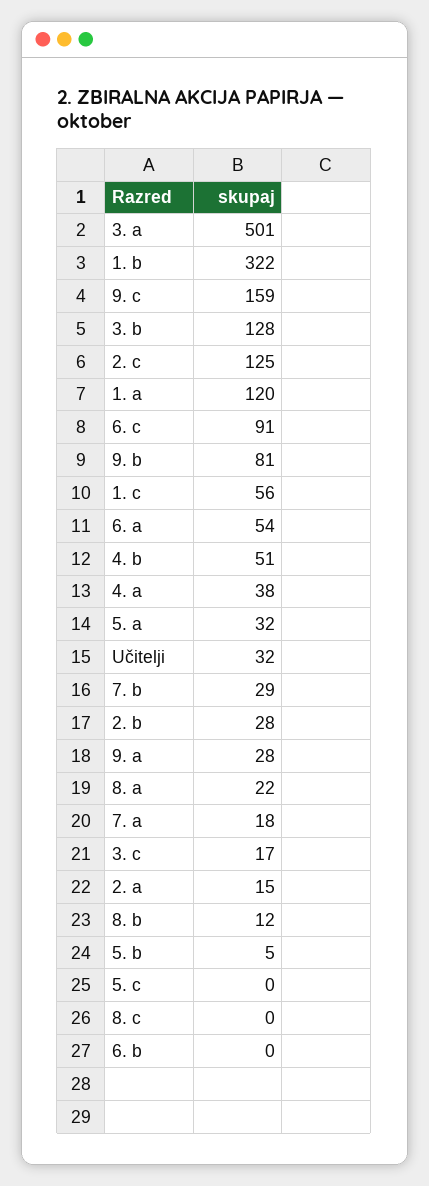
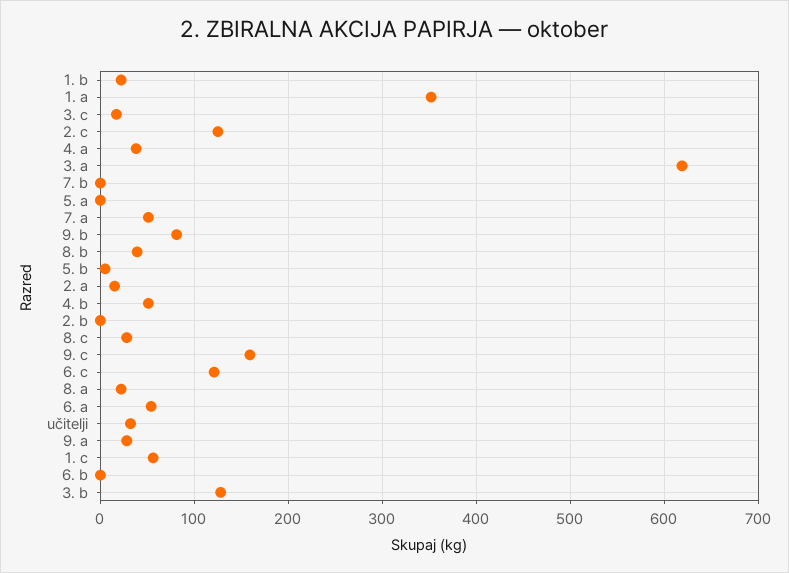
  {
-   "3. a": 501,
+   "3. a": 620,
-   "1. b": 322,
+   "1. b": 20,
    "9. c": 159,
    "3. b": 128,
    "2. c": 125,
-   "1. a": 120,
+   "1. a": 350,
-   "6. c": 91,
+   "6. c": 120,
    "9. b": 81,
    "1. c": 56,
    "6. a": 54,
    "4. b": 51,
    "4. a": 38,
-   "5. a": 32,
+   "5. a": 0,
    "Učitelji": 32,
-   "7. b": 29,
+   "7. b": 0,
-   "2. b": 28,
+   "2. b": 0,
    "9. a": 28,
    "8. a": 22,
-   "7. a": 18,
+   "7. a": 50,
    "3. c": 17,
    "2. a": 15,
-   "8. b": 12,
+   "8. b": 40,
    "5. b": 5,
-   "5. c": 0,
-   "8. c": 0,
+   "8. c": 30,
    "6. b": 0
  }

